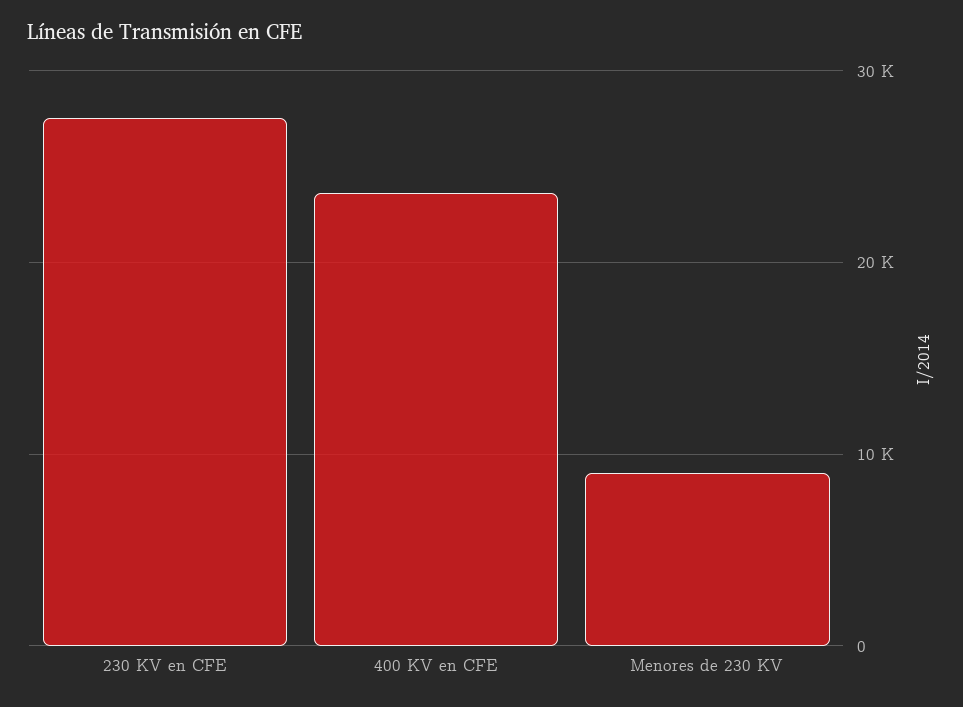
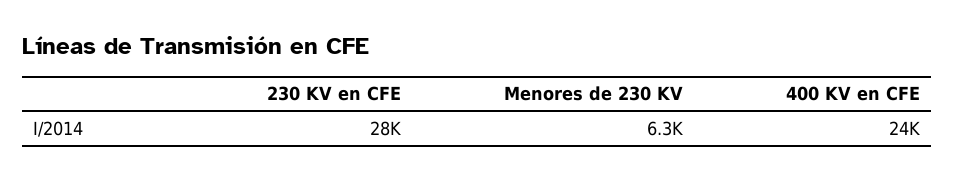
  {
    "230 KV en CFE": 28000,
    "400 KV en CFE": 24000,
-   "Menores de 230 KV": 9000
+   "Menores de 230 KV": 6300
  }

